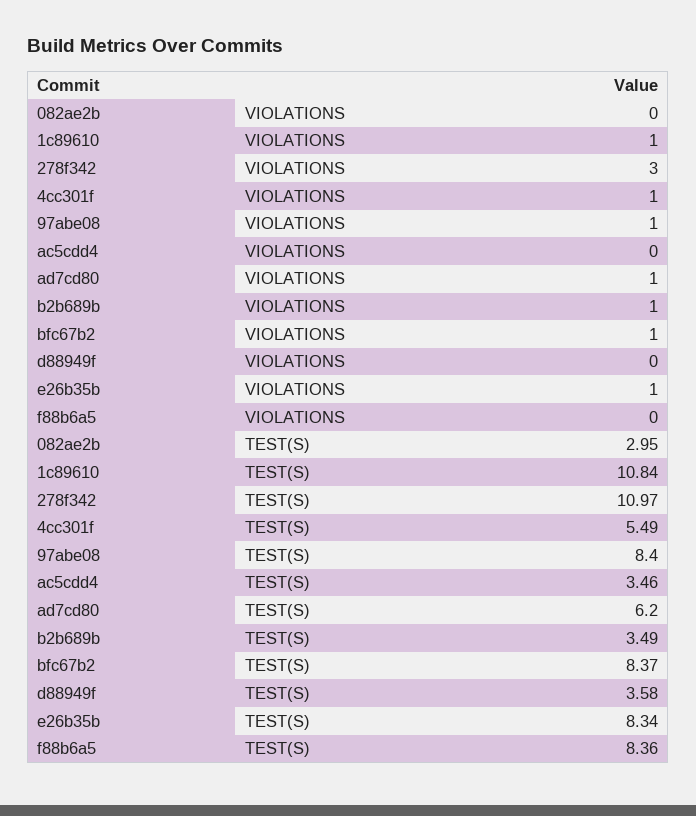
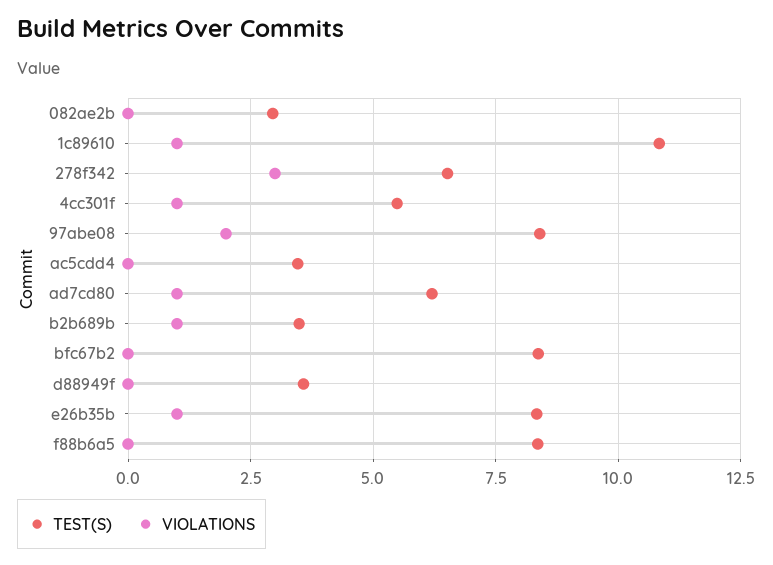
  {
    "VIOLATIONS": {
      "082ae2b": 0,
      "1c89610": 1,
      "278f342": 3,
      "4cc301f": 1,
-     "97abe08": 1,
+     "97abe08": 2,
      "ac5cdd4": 0,
      "ad7cd80": 1,
      "b2b689b": 1,
-     "bfc67b2": 1,
+     "bfc67b2": 0,
      "d88949f": 0,
      "e26b35b": 1,
      "f88b6a5": 0
    },
    "TEST(S)": {
      "082ae2b": 2.95,
      "1c89610": 10.84,
-     "278f342": 10.97,
+     "278f342": 6.5,
      "4cc301f": 5.49,
      "97abe08": 8.4,
      "ac5cdd4": 3.46,
      "ad7cd80": 6.2,
      "b2b689b": 3.49,
      "bfc67b2": 8.37,
      "d88949f": 3.58,
      "e26b35b": 8.34,
      "f88b6a5": 8.36
    }
  }

